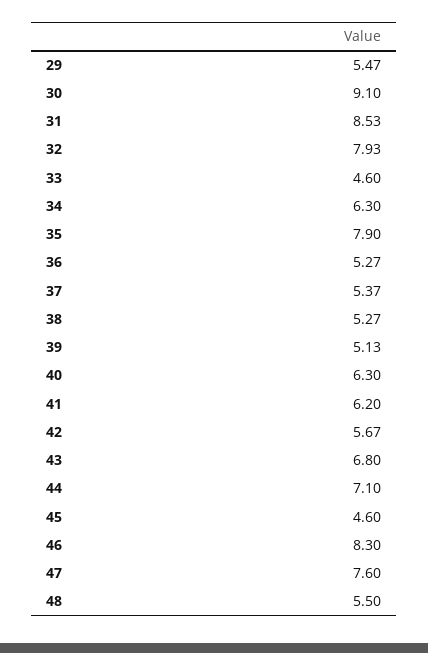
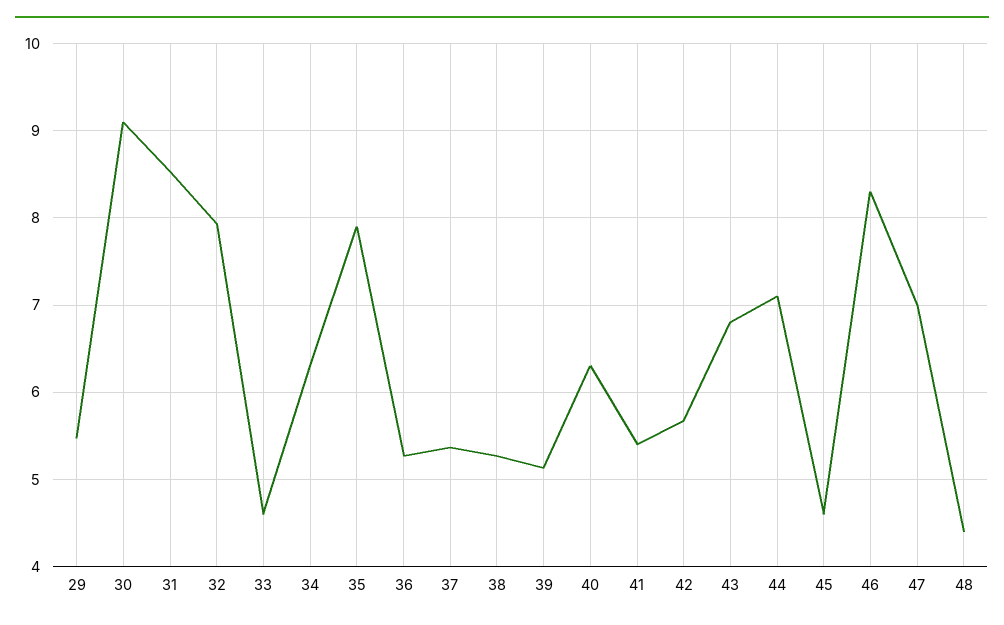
  {
    "29": 5.47,
    "30": 9.1,
    "31": 8.53,
    "32": 7.93,
    "33": 4.6,
    "34": 6.3,
    "35": 7.9,
    "36": 5.27,
    "37": 5.37,
    "38": 5.27,
    "39": 5.13,
    "40": 6.3,
-   "41": 6.2,
+   "41": 5.4,
    "42": 5.67,
    "43": 6.8,
    "44": 7.1,
    "45": 4.6,
    "46": 8.3,
-   "47": 7.6,
+   "47": 7,
-   "48": 5.5
+   "48": 4.4
  }

